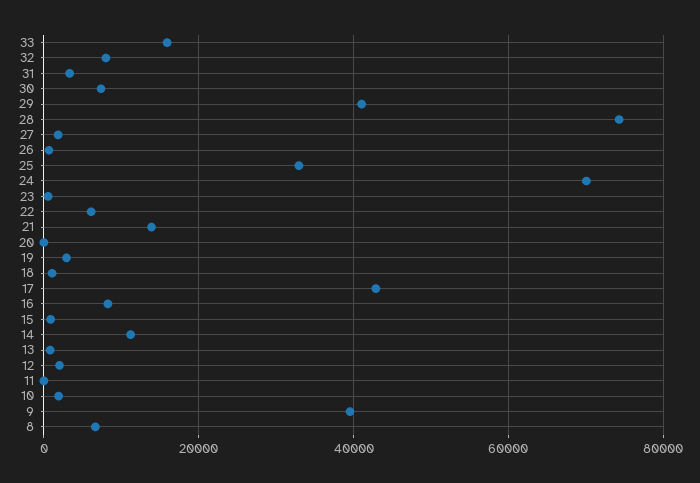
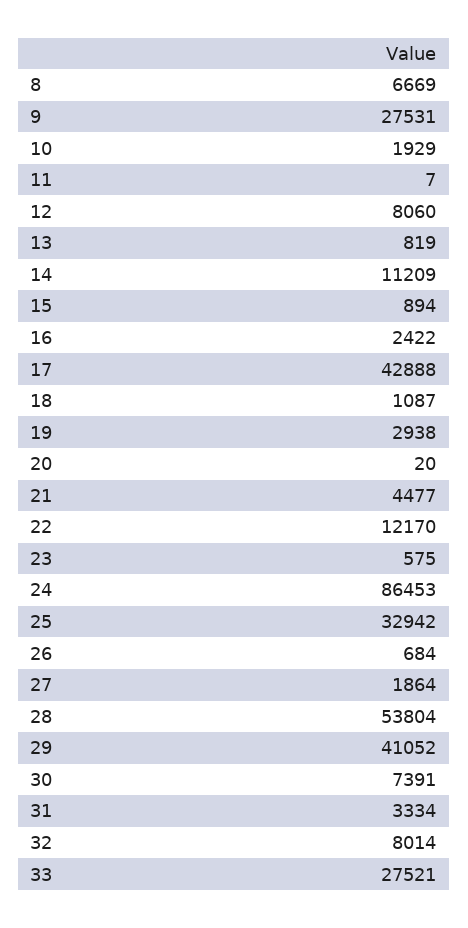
  {
-   "33": 16000,
+   "33": 27521,
    "32": 8014,
    "31": 3334,
    "30": 7391,
    "29": 41052,
-   "28": 74000,
+   "28": 53804,
    "27": 1864,
    "26": 684,
    "25": 32942,
-   "24": 70000,
+   "24": 86453,
    "23": 575,
-   "22": 6000,
+   "22": 12170,
-   "21": 14000,
+   "21": 4477,
    "20": 20,
    "19": 2938,
    "18": 1087,
    "17": 42888,
-   "16": 8000,
+   "16": 2422,
    "15": 894,
    "14": 11209,
    "13": 819,
-   "12": 2000,
+   "12": 8060,
    "11": 7,
    "10": 1929,
-   "9": 40000,
+   "9": 27531,
    "8": 6669
  }

